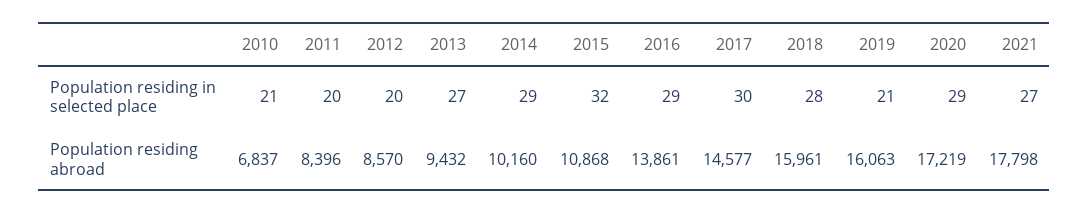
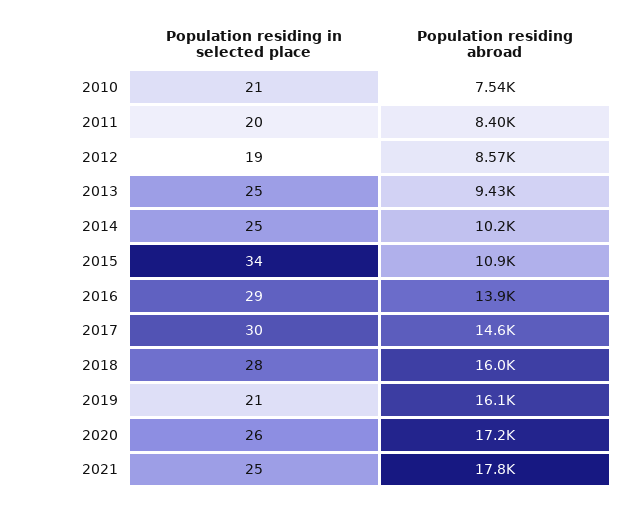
  {
    "2010": {
      "Population residing in selected place": 21,
-     "Population residing abroad": 6837
+     "Population residing abroad": 7540
    },
    "2011": {
      "Population residing in selected place": 20,
      "Population residing abroad": 8396
    },
    "2012": {
-     "Population residing in selected place": 20,
+     "Population residing in selected place": 19,
      "Population residing abroad": 8570
    },
    "2013": {
-     "Population residing in selected place": 27,
+     "Population residing in selected place": 25,
      "Population residing abroad": 9432
    },
    "2014": {
-     "Population residing in selected place": 29,
+     "Population residing in selected place": 25,
      "Population residing abroad": 10160
    },
    "2015": {
-     "Population residing in selected place": 32,
+     "Population residing in selected place": 34,
      "Population residing abroad": 10868
    },
    "2016": {
      "Population residing in selected place": 29,
      "Population residing abroad": 13861
    },
    "2017": {
      "Population residing in selected place": 30,
      "Population residing abroad": 14577
    },
    "2018": {
      "Population residing in selected place": 28,
      "Population residing abroad": 15961
    },
    "2019": {
      "Population residing in selected place": 21,
      "Population residing abroad": 16063
    },
    "2020": {
-     "Population residing in selected place": 29,
+     "Population residing in selected place": 26,
      "Population residing abroad": 17219
    },
    "2021": {
-     "Population residing in selected place": 27,
+     "Population residing in selected place": 25,
      "Population residing abroad": 17798
    }
  }

